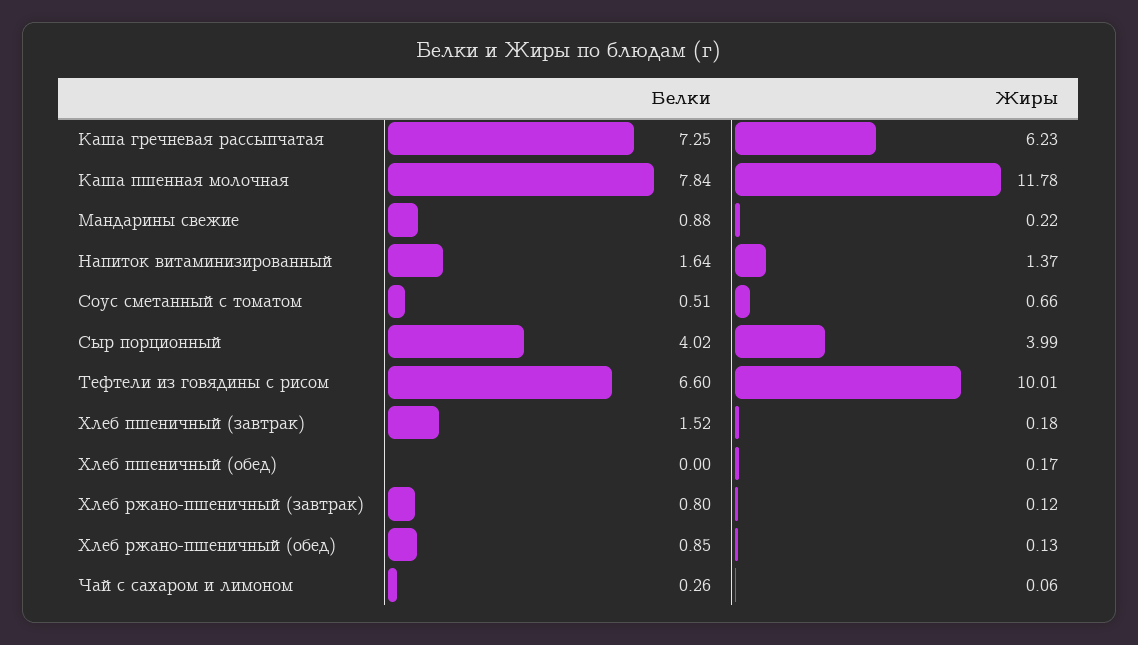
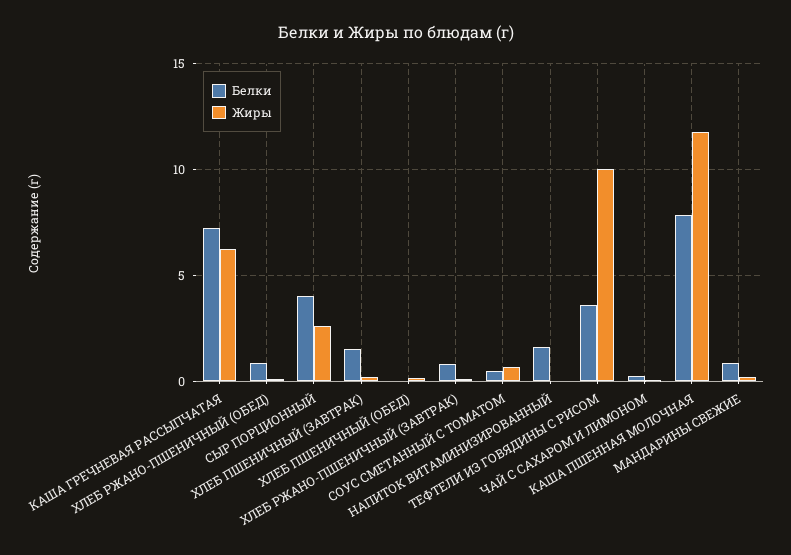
  {
    "Белки": {
      "Каша гречневая рассыпчатая": 7.25,
      "Каша пшенная молочная": 7.84,
      "Мандарины свежие": 0.88,
      "Напиток витаминизированный": 1.64,
      "Соус сметанный с томатом": 0.51,
      "Сыр порционный": 4.02,
-     "Тефтели из говядины с рисом": 6.6,
+     "Тефтели из говядины с рисом": 3.5,
      "Хлеб пшеничный (завтрак)": 1.52,
      "Хлеб пшеничный (обед)": 0,
      "Хлеб ржано-пшеничный (завтрак)": 0.8,
      "Хлеб ржано-пшеничный (обед)": 0.85,
      "Чай с сахаром и лимоном": 0.26
    },
    "Жиры": {
      "Каша гречневая рассыпчатая": 6.23,
      "Каша пшенная молочная": 11.78,
      "Мандарины свежие": 0.22,
-     "Напиток витаминизированный": 1.37,
+     "Напиток витаминизированный": 0,
      "Соус сметанный с томатом": 0.66,
-     "Сыр порционный": 3.99,
+     "Сыр порционный": 2.5,
      "Тефтели из говядины с рисом": 10.01,
      "Хлеб пшеничный (завтрак)": 0.18,
      "Хлеб пшеничный (обед)": 0.17,
      "Хлеб ржано-пшеничный (завтрак)": 0.12,
      "Хлеб ржано-пшеничный (обед)": 0.13,
      "Чай с сахаром и лимоном": 0.06
    }
  }

